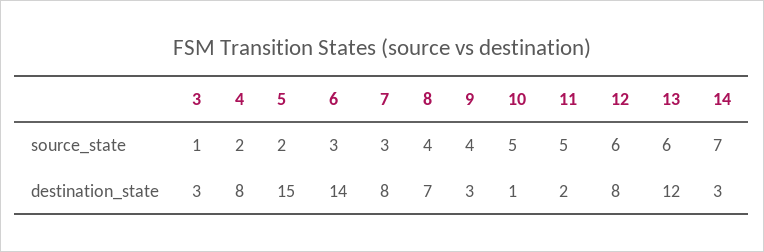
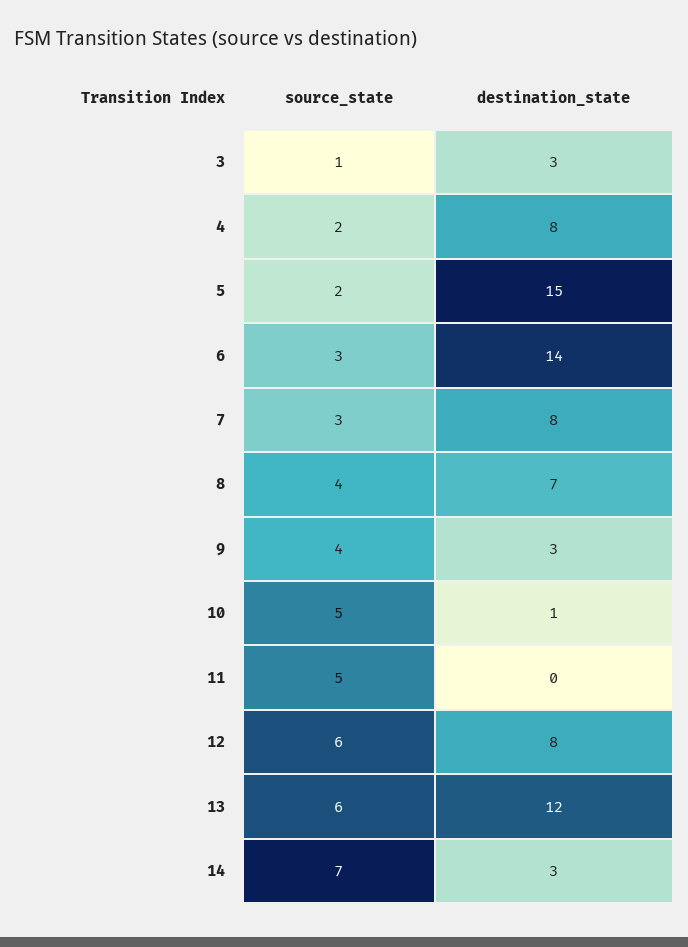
  {
    "3": {
      "source_state": 1,
      "destination_state": 3
    },
    "4": {
      "source_state": 2,
      "destination_state": 8
    },
    "5": {
      "source_state": 2,
      "destination_state": 15
    },
    "6": {
      "source_state": 3,
      "destination_state": 14
    },
    "7": {
      "source_state": 3,
      "destination_state": 8
    },
    "8": {
      "source_state": 4,
      "destination_state": 7
    },
    "9": {
      "source_state": 4,
      "destination_state": 3
    },
    "10": {
      "source_state": 5,
      "destination_state": 1
    },
    "11": {
      "source_state": 5,
-     "destination_state": 2
+     "destination_state": 0
    },
    "12": {
      "source_state": 6,
      "destination_state": 8
    },
    "13": {
      "source_state": 6,
      "destination_state": 12
    },
    "14": {
      "source_state": 7,
      "destination_state": 3
    }
  }

